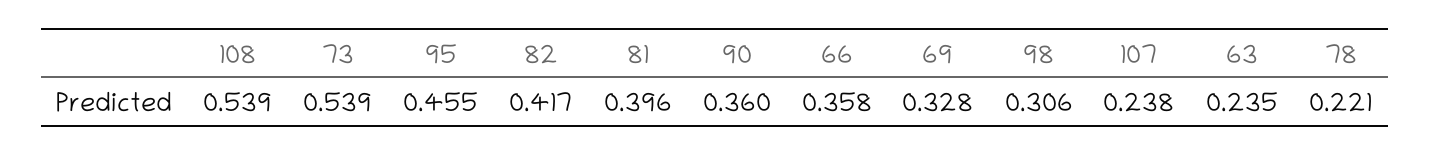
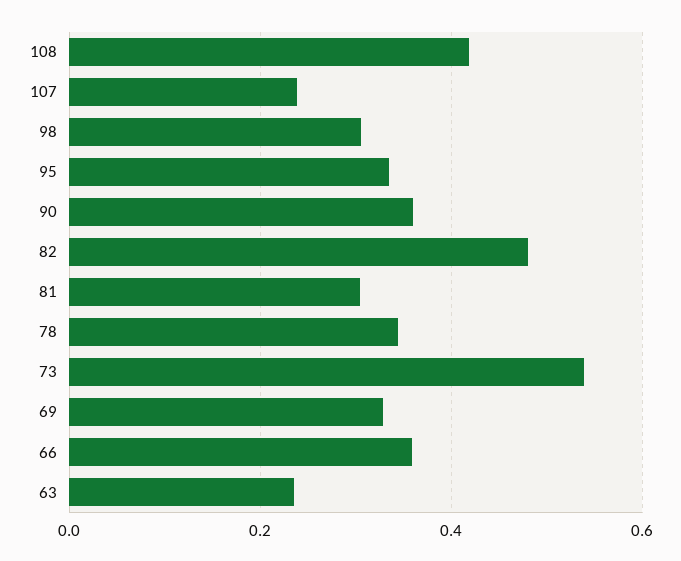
  {
-   "108": 0.539,
+   "108": 0.42,
    "73": 0.539,
-   "95": 0.455,
+   "95": 0.34,
-   "82": 0.417,
+   "82": 0.48,
-   "81": 0.396,
+   "81": 0.3,
    "90": 0.36,
    "66": 0.358,
    "69": 0.328,
    "98": 0.306,
    "107": 0.238,
    "63": 0.235,
-   "78": 0.221
+   "78": 0.34
  }

